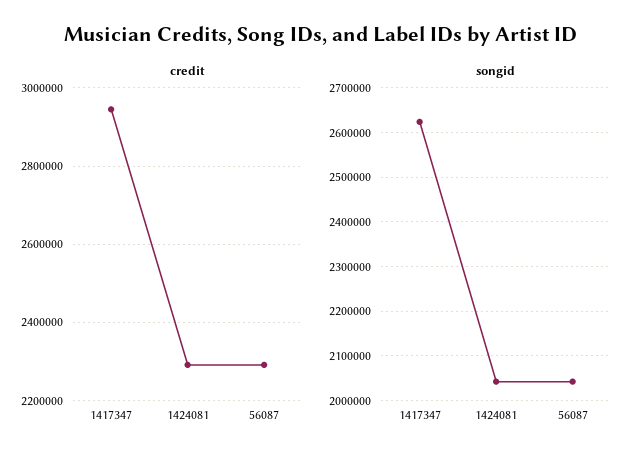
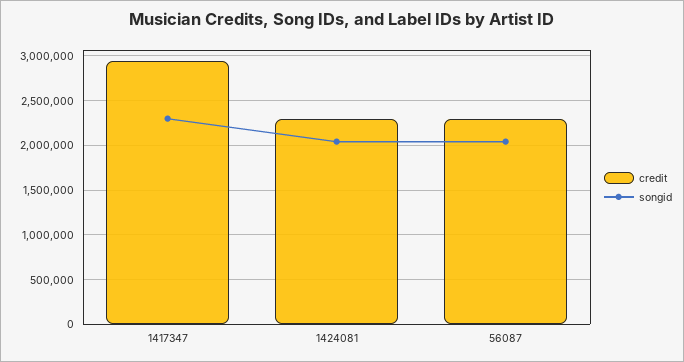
  {
    "credit": {
      "1417347": 2940000,
      "1424081": 2300000,
      "56087": 2300000
    },
    "songid": {
-     "1417347": 2620000,
+     "1417347": 2300000,
      "1424081": 2040000,
      "56087": 2040000
    }
  }

